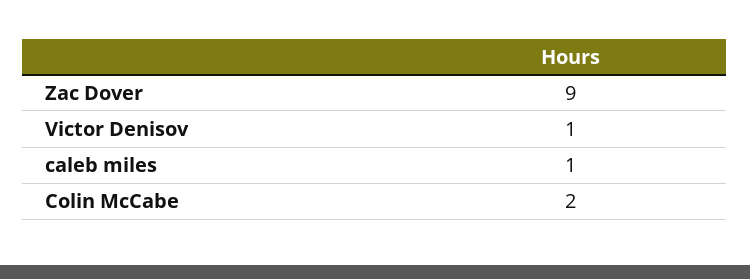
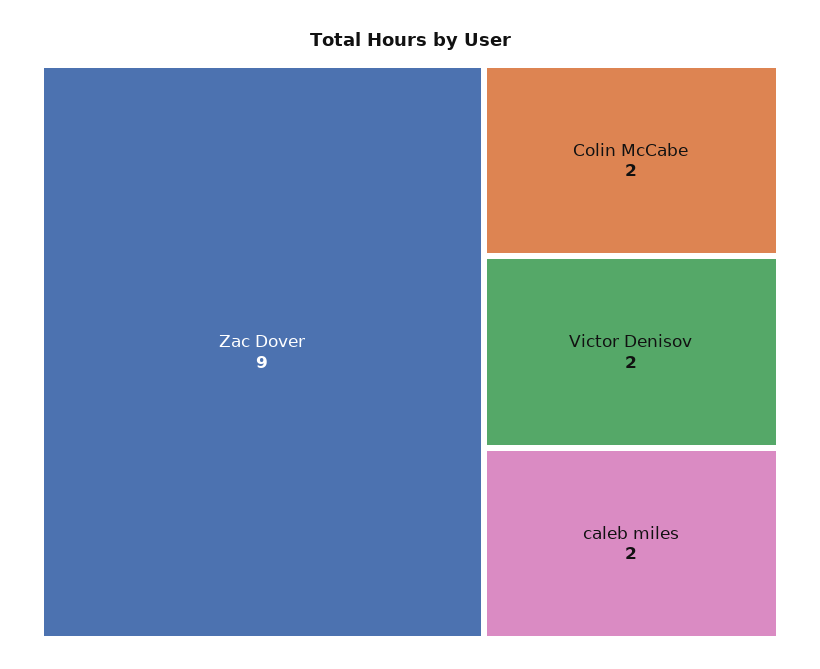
  {
    "Zac Dover": 9,
-   "Victor Denisov": 1,
+   "Victor Denisov": 2,
-   "caleb miles": 1,
+   "caleb miles": 2,
    "Colin McCabe": 2
  }

